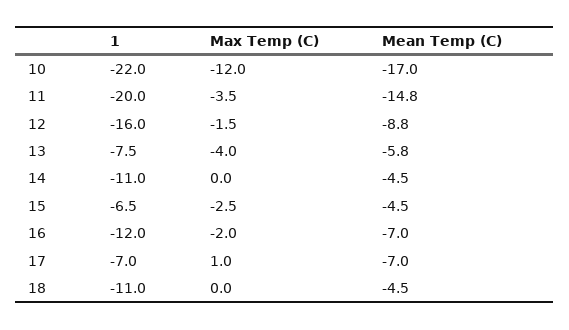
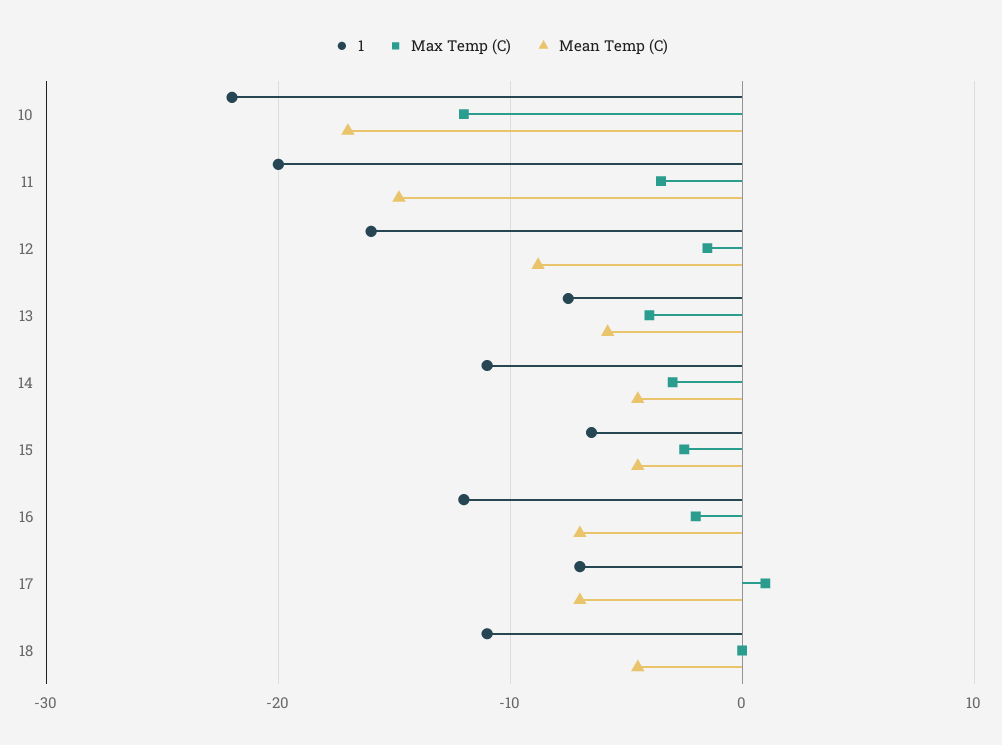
  {
    "1": {
      "10": -22,
      "11": -20,
      "12": -16,
      "13": -7.5,
      "14": -11,
      "15": -6.5,
      "16": -12,
      "17": -7,
      "18": -11
    },
    "Max Temp (C)": {
      "10": -12,
      "11": -3.5,
      "12": -1.5,
      "13": -4,
-     "14": 0,
+     "14": -3,
      "15": -2.5,
      "16": -2,
      "17": 1,
      "18": 0
    },
    "Mean Temp (C)": {
      "10": -17,
      "11": -14.8,
      "12": -8.8,
      "13": -5.8,
      "14": -4.5,
      "15": -4.5,
      "16": -7,
      "17": -7,
      "18": -4.5
    }
  }

